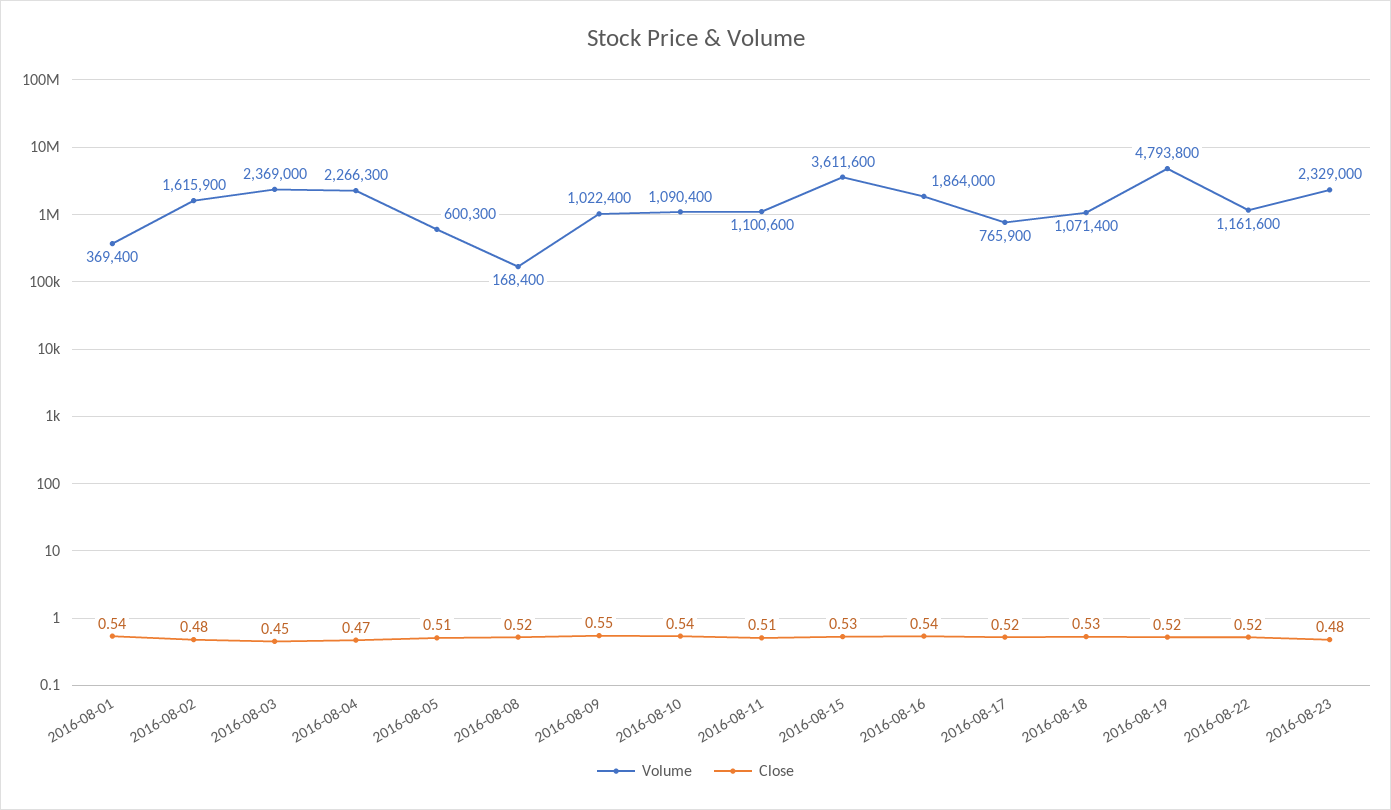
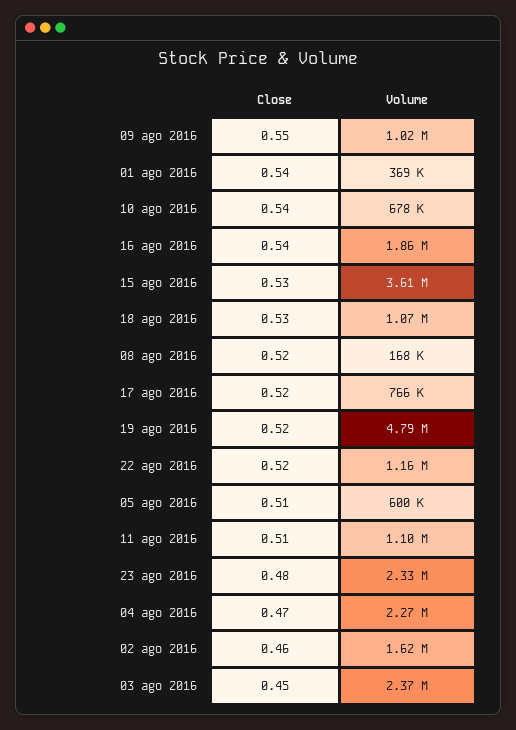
  {
    "Volume": {
      "2016-08-01": 369400,
      "2016-08-02": 1615900,
      "2016-08-03": 2369000,
      "2016-08-04": 2266300,
      "2016-08-05": 600300,
      "2016-08-08": 168400,
      "2016-08-09": 1022400,
-     "2016-08-10": 1090400,
+     "2016-08-10": 678000,
      "2016-08-11": 1100600,
      "2016-08-15": 3611600,
      "2016-08-16": 1864000,
      "2016-08-17": 765900,
      "2016-08-18": 1071400,
      "2016-08-19": 4793800,
      "2016-08-22": 1161600,
      "2016-08-23": 2329000
    },
    "Close": {
      "2016-08-01": 0.54,
-     "2016-08-02": 0.48,
+     "2016-08-02": 0.46,
      "2016-08-03": 0.45,
      "2016-08-04": 0.47,
      "2016-08-05": 0.51,
      "2016-08-08": 0.52,
      "2016-08-09": 0.55,
      "2016-08-10": 0.54,
      "2016-08-11": 0.51,
      "2016-08-15": 0.53,
      "2016-08-16": 0.54,
      "2016-08-17": 0.52,
      "2016-08-18": 0.53,
      "2016-08-19": 0.52,
      "2016-08-22": 0.52,
      "2016-08-23": 0.48
    }
  }

